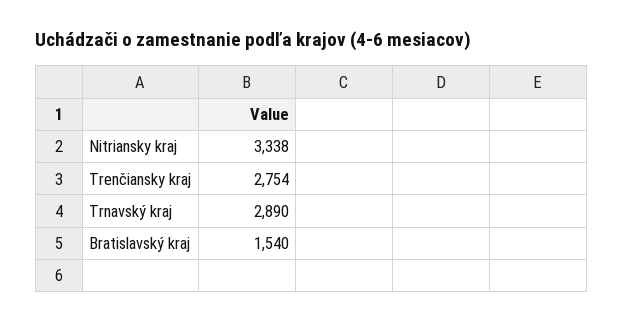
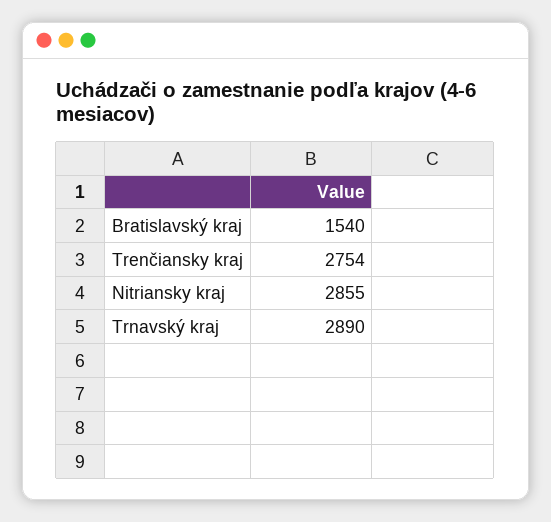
  {
-   "Nitriansky kraj": 3338,
+   "Nitriansky kraj": 2855,
    "Trenčiansky kraj": 2754,
    "Trnavský kraj": 2890,
    "Bratislavský kraj": 1540
  }

